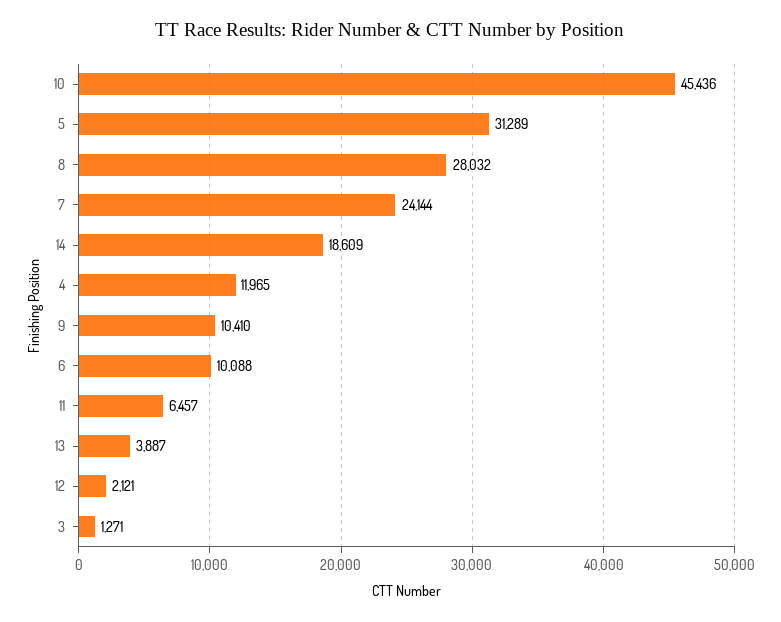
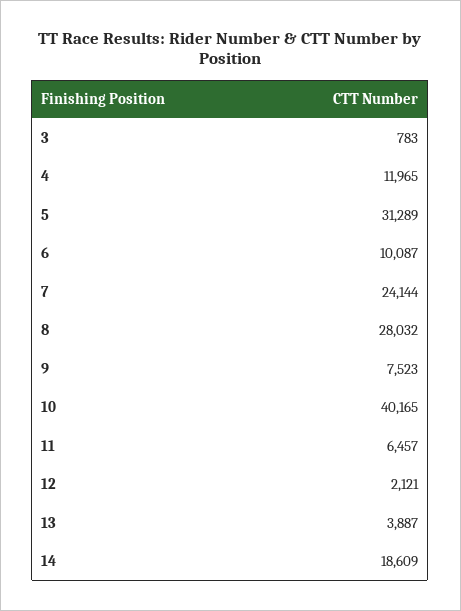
  {
-   "10": 45436,
+   "10": 40165,
    "5": 31289,
    "8": 28032,
    "7": 24144,
    "14": 18609,
    "4": 11965,
-   "9": 10410,
+   "9": 7523,
-   "6": 10088,
+   "6": 10087,
    "11": 6457,
    "13": 3887,
    "12": 2121,
-   "3": 1271
+   "3": 783
  }

